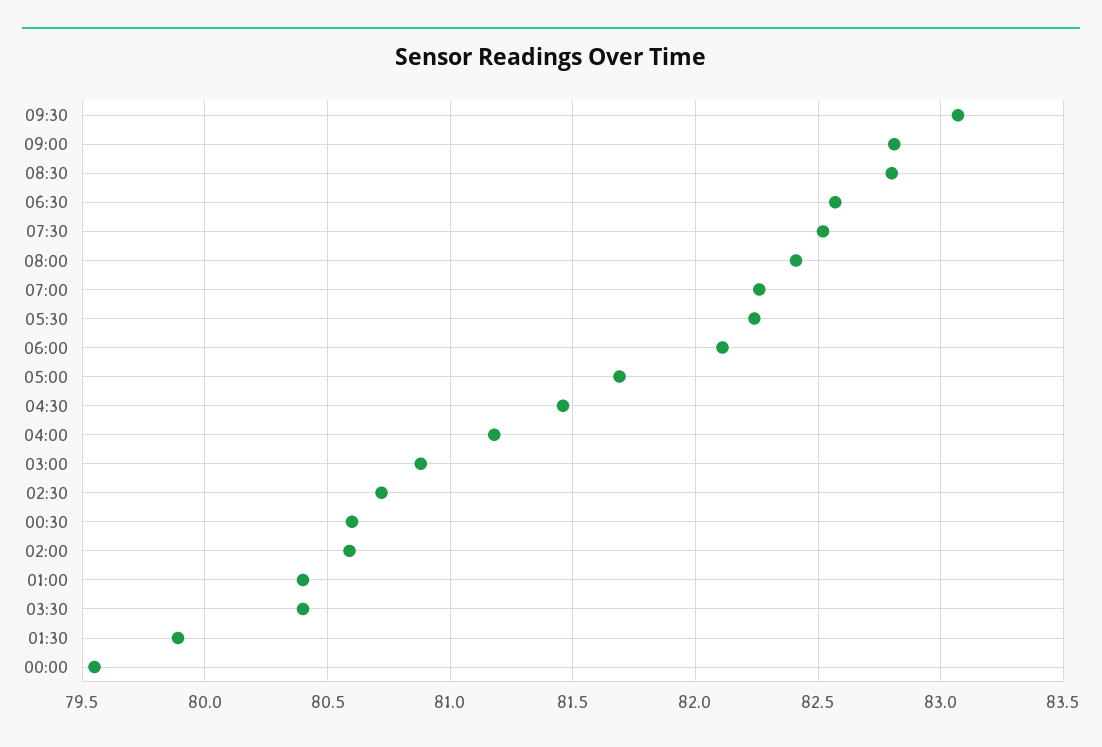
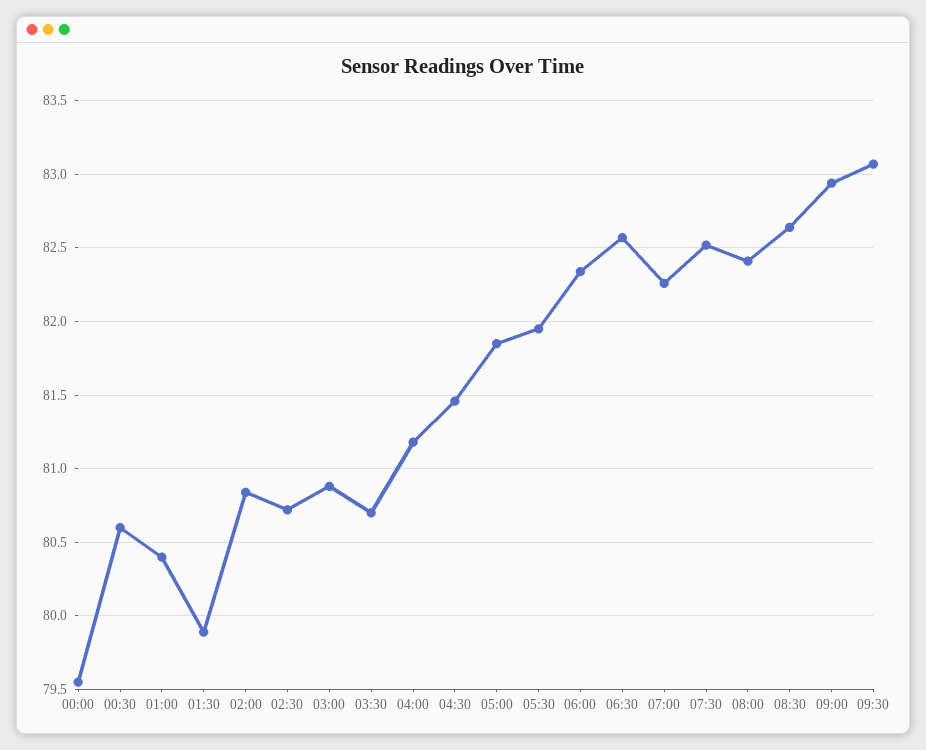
  {
    "09:30": 83.05,
-   "09:00": 82.8,
+   "09:00": 82.95,
-   "08:30": 82.8,
+   "08:30": 82.65,
    "06:30": 82.55,
    "07:30": 82.5,
    "08:00": 82.4,
    "07:00": 82.25,
-   "05:30": 82.25,
+   "05:30": 81.95,
-   "06:00": 82.1,
+   "06:00": 82.35,
-   "05:00": 81.7,
+   "05:00": 81.85,
    "04:30": 81.45,
    "04:00": 81.2,
    "03:00": 80.9,
    "02:30": 80.7,
    "00:30": 80.6,
-   "02:00": 80.6,
+   "02:00": 80.85,
    "01:00": 80.4,
-   "03:30": 80.4,
+   "03:30": 80.7,
    "01:30": 79.9,
    "00:00": 79.55
  }

